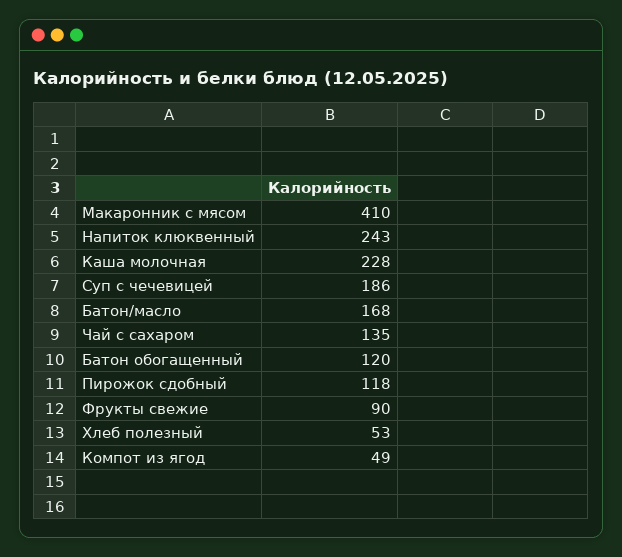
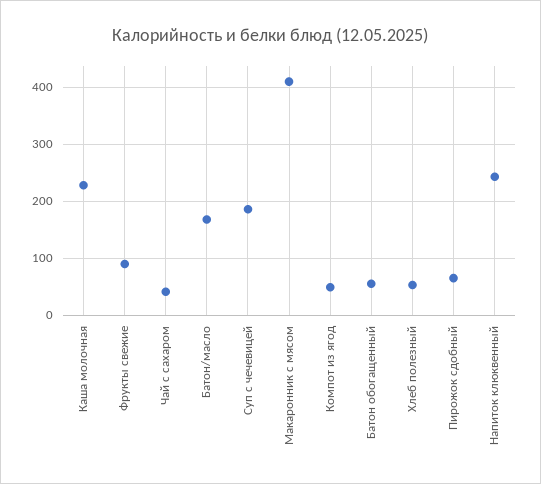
  {
    "Макаронник с мясом": 410,
    "Напиток клюквенный": 243,
    "Каша молочная": 228,
    "Суп с чечевицей": 186,
    "Батон/масло": 168,
-   "Чай с сахаром": 135,
+   "Чай с сахаром": 40,
-   "Батон обогащенный": 120,
+   "Батон обогащенный": 60,
-   "Пирожок сдобный": 118,
+   "Пирожок сдобный": 60,
    "Фрукты свежие": 90,
    "Хлеб полезный": 53,
    "Компот из ягод": 49
  }

